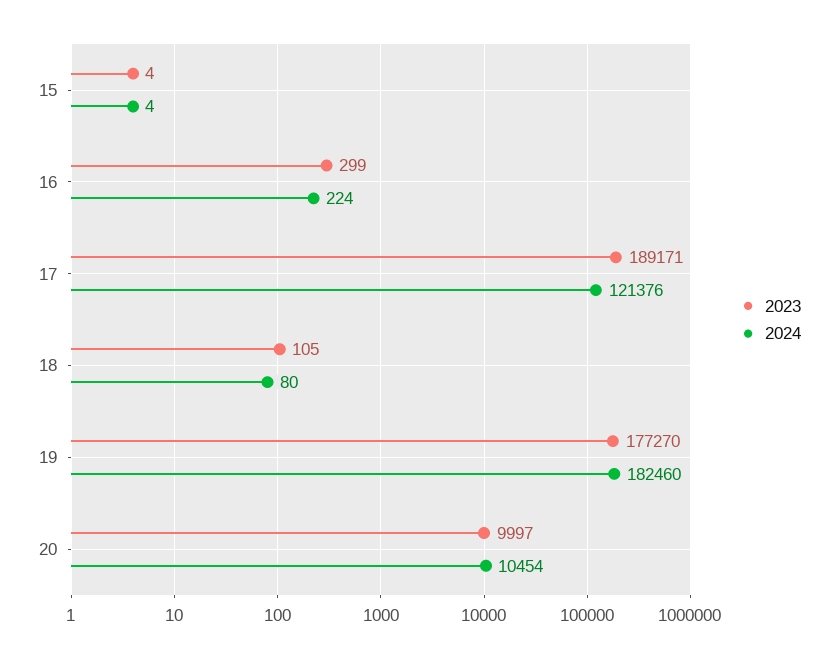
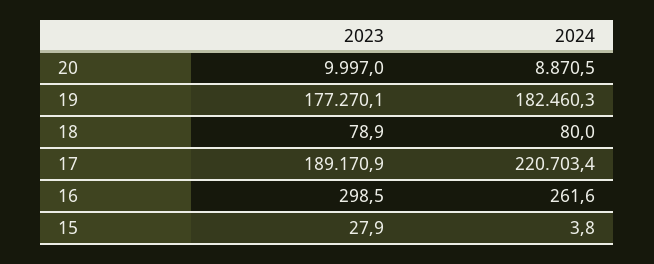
  {
    "2023": {
-     "15": 4,
+     "15": 27.9,
      "16": 298.5,
      "17": 189170.9,
-     "18": 105,
+     "18": 78.9,
      "19": 177270.1,
      "20": 9997
    },
    "2024": {
      "15": 3.8,
-     "16": 224,
+     "16": 261.6,
-     "17": 121376,
+     "17": 220703.4,
      "18": 80,
      "19": 182460.3,
-     "20": 10454
+     "20": 8870.5
    }
  }

